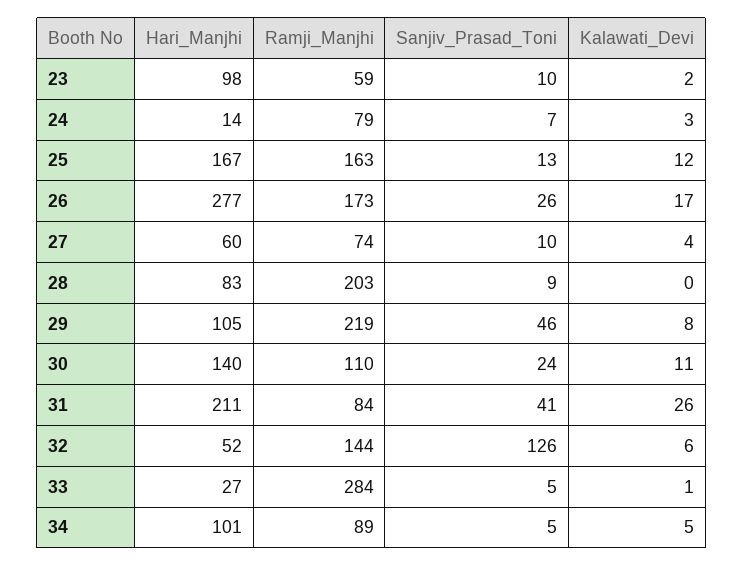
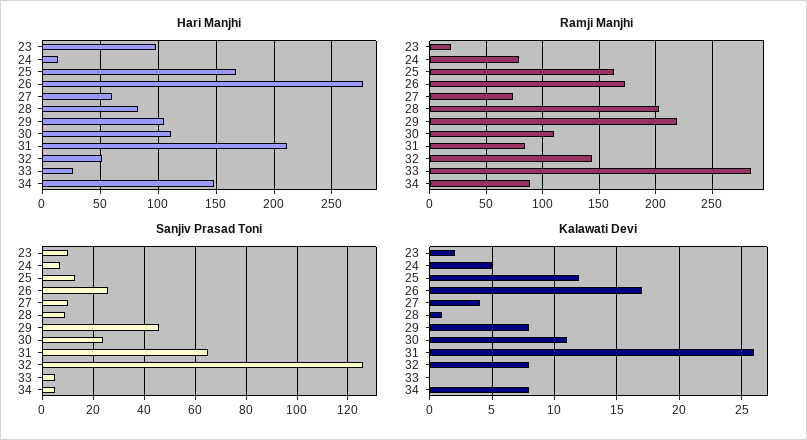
  {
    "Hari_Manjhi": {
      "23": 98,
      "24": 14,
      "25": 167,
      "26": 277,
      "27": 60,
      "28": 83,
      "29": 105,
-     "30": 140,
+     "30": 110,
      "31": 211,
      "32": 52,
      "33": 27,
-     "34": 101
+     "34": 150
    },
    "Ramji_Manjhi": {
-     "23": 59,
+     "23": 20,
      "24": 79,
      "25": 163,
      "26": 173,
      "27": 74,
      "28": 203,
      "29": 219,
      "30": 110,
      "31": 84,
      "32": 144,
      "33": 284,
      "34": 89
    },
    "Sanjiv_Prasad_Toni": {
      "23": 10,
      "24": 7,
      "25": 13,
      "26": 26,
      "27": 10,
      "28": 9,
      "29": 46,
      "30": 24,
-     "31": 41,
+     "31": 65,
      "32": 126,
      "33": 5,
      "34": 5
    },
    "Kalawati_Devi": {
      "23": 2,
-     "24": 3,
+     "24": 5,
      "25": 12,
      "26": 17,
      "27": 4,
-     "28": 0,
+     "28": 1,
      "29": 8,
      "30": 11,
      "31": 26,
-     "32": 6,
+     "32": 8,
-     "33": 1,
+     "33": 0,
-     "34": 5
+     "34": 8
    }
  }

